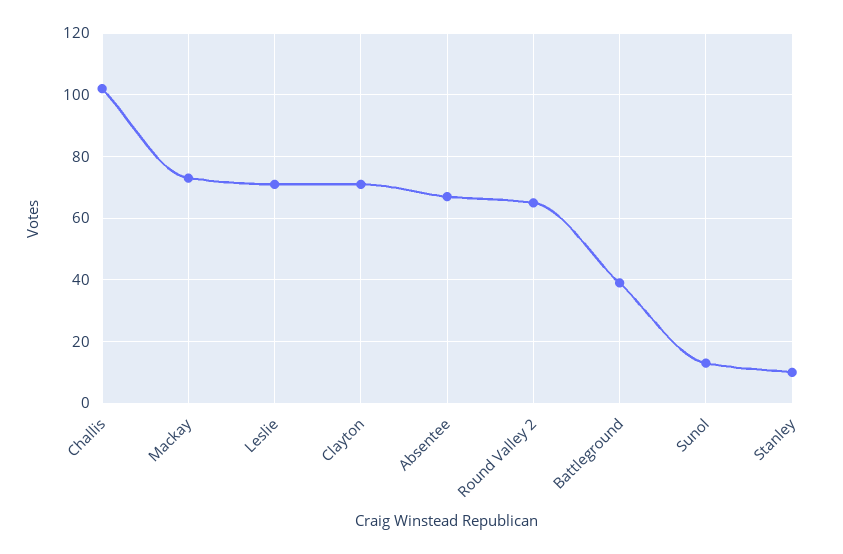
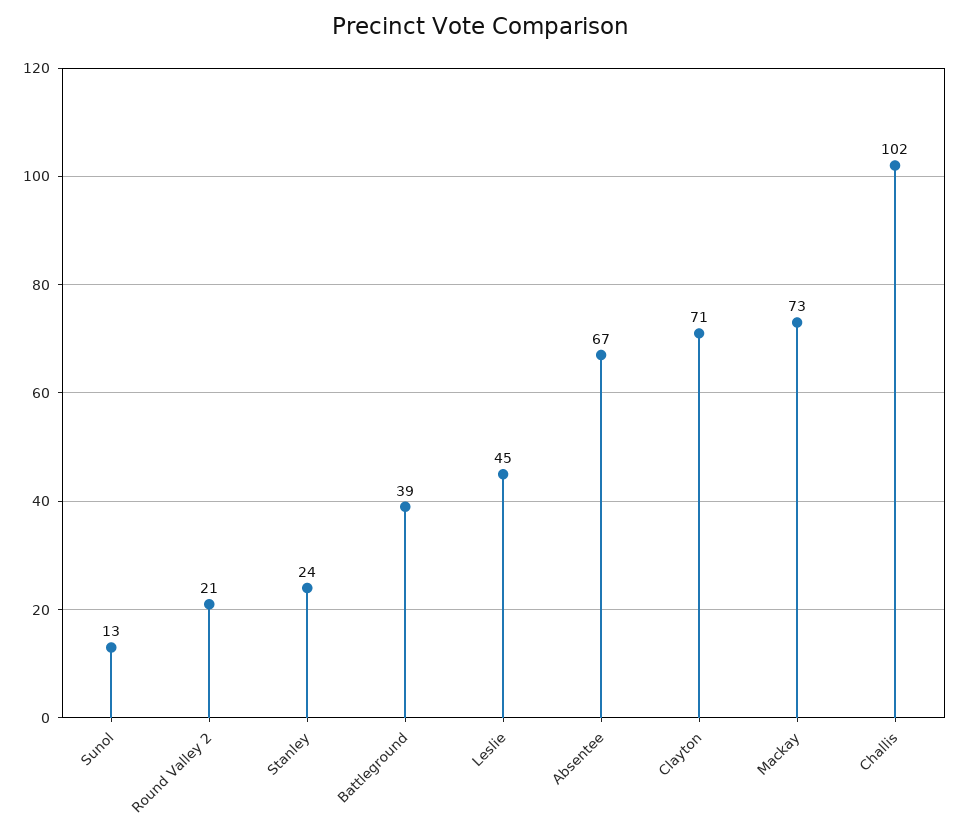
  {
    "Challis": 102,
    "Mackay": 73,
-   "Leslie": 70,
+   "Leslie": 45,
    "Clayton": 71,
    "Absentee": 67,
-   "Round Valley 2": 65,
+   "Round Valley 2": 21,
    "Battleground": 39,
    "Sunol": 13,
-   "Stanley": 10
+   "Stanley": 24
  }

